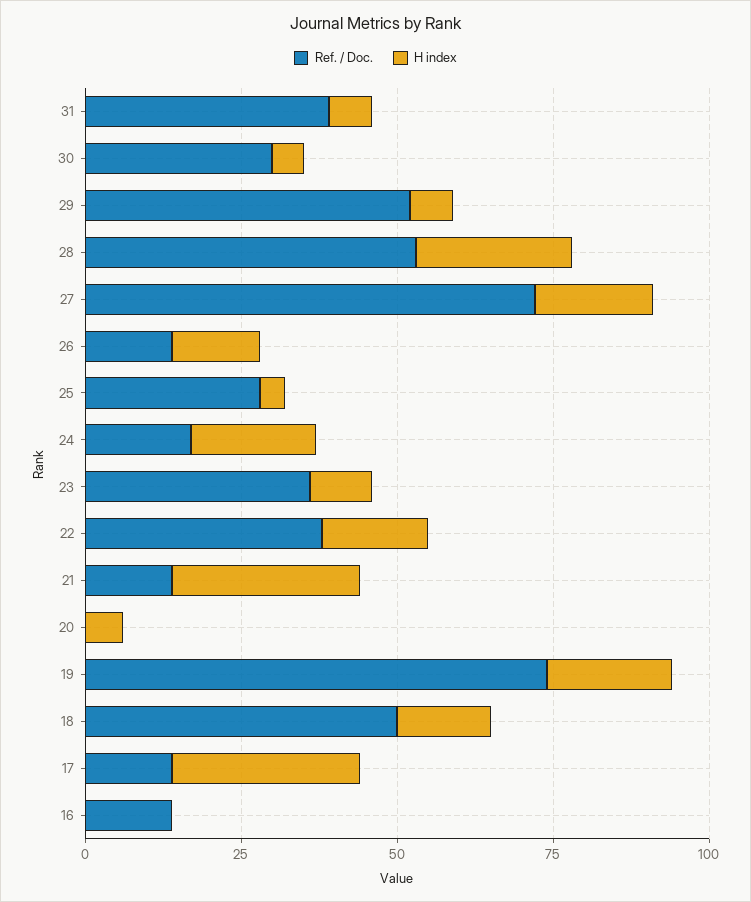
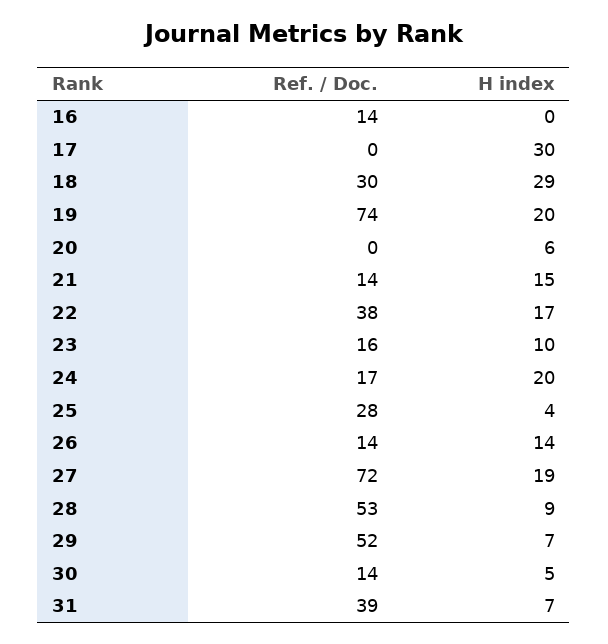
  {
    "Ref. / Doc.": {
      "31": 39,
-     "30": 30,
+     "30": 14,
      "29": 52,
      "28": 53,
      "27": 72,
      "26": 14,
      "25": 28,
      "24": 17,
-     "23": 35,
+     "23": 16,
      "22": 38,
      "21": 14,
      "20": 0,
      "19": 74,
-     "18": 50,
+     "18": 30,
-     "17": 15,
+     "17": 0,
      "16": 14
    },
    "H index": {
      "31": 7,
      "30": 5,
      "29": 7,
-     "28": 25,
+     "28": 9,
      "27": 19,
      "26": 14,
      "25": 4,
      "24": 20,
      "23": 10,
      "22": 17,
-     "21": 30,
+     "21": 15,
      "20": 6,
      "19": 20,
-     "18": 15,
+     "18": 29,
      "17": 30,
      "16": 0
    }
  }

